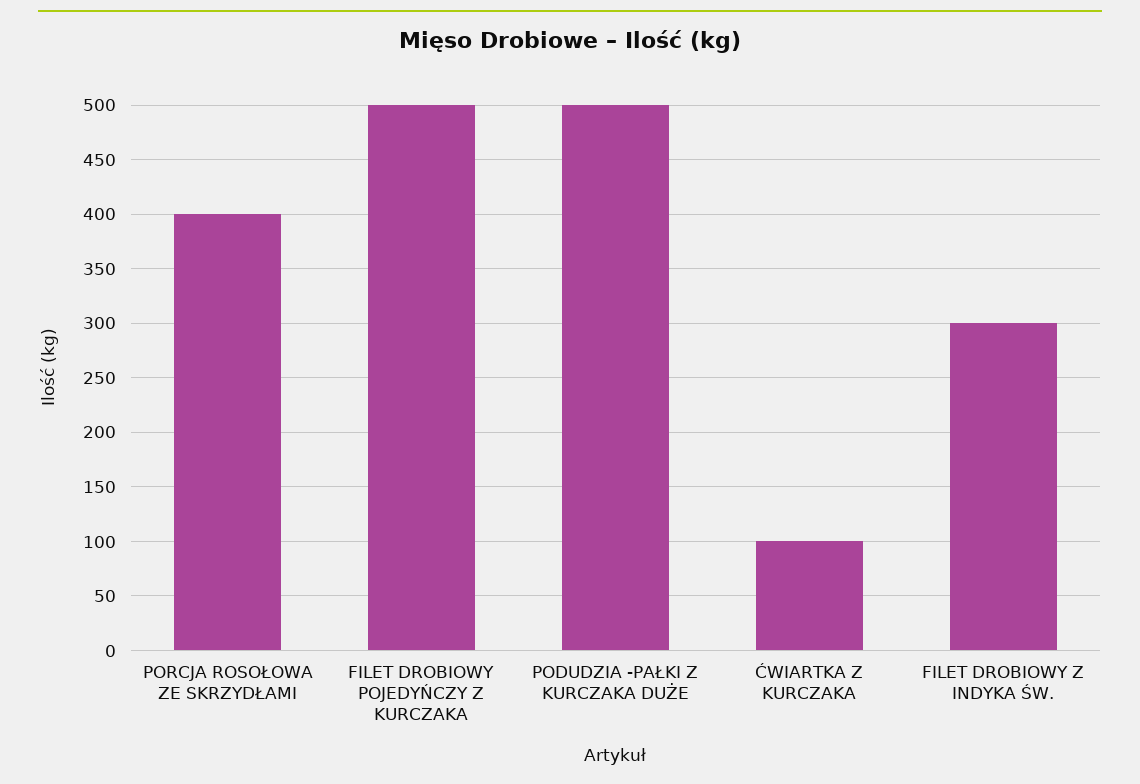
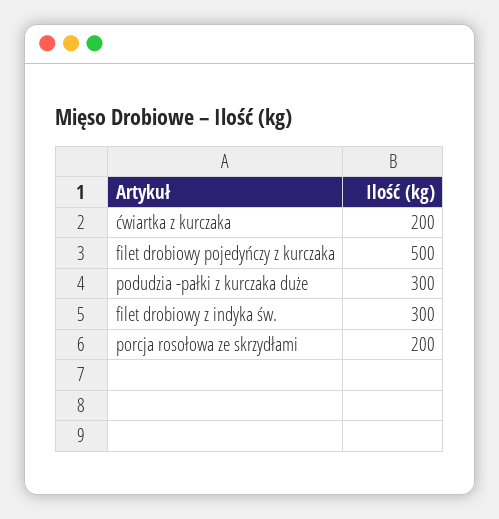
  {
-   "PORCJA ROSOŁOWA ZE SKRZYDŁAMI": 400,
+   "PORCJA ROSOŁOWA ZE SKRZYDŁAMI": 200,
    "FILET DROBIOWY POJEDYŃCZY Z KURCZAKA": 500,
-   "PODUDZIA -PAŁKI Z KURCZAKA DUŻE": 500,
+   "PODUDZIA -PAŁKI Z KURCZAKA DUŻE": 300,
-   "ĆWIARTKA Z KURCZAKA": 100,
+   "ĆWIARTKA Z KURCZAKA": 200,
    "FILET DROBIOWY Z INDYKA ŚW.": 300
  }

